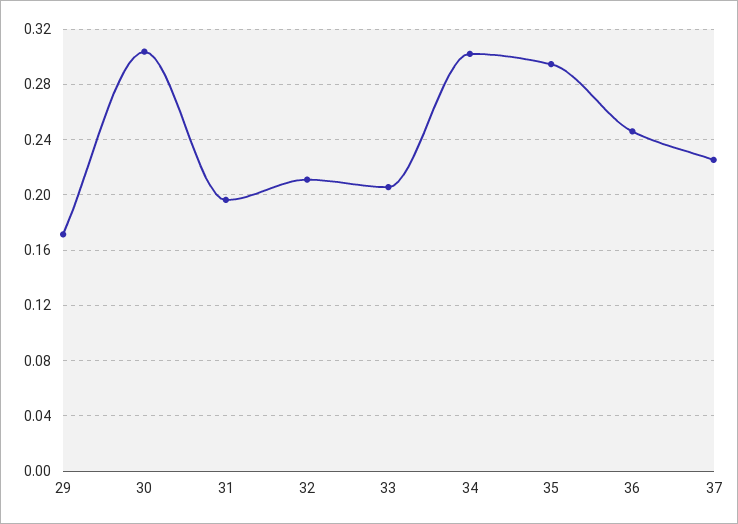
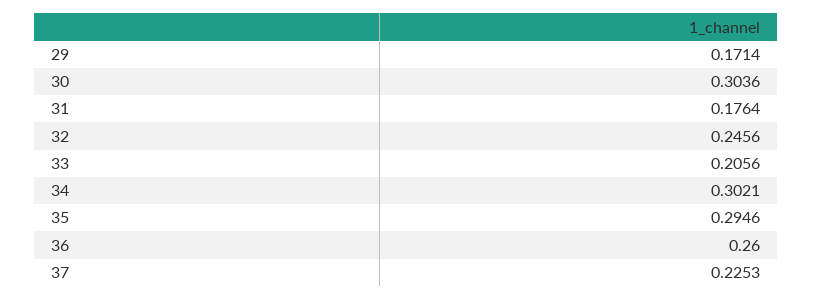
  {
    "29": 0.1714,
    "30": 0.3036,
-   "31": 0.195,
+   "31": 0.1764,
-   "32": 0.21,
+   "32": 0.2456,
    "33": 0.2056,
    "34": 0.3021,
    "35": 0.2946,
-   "36": 0.245,
+   "36": 0.26,
    "37": 0.2253
  }

